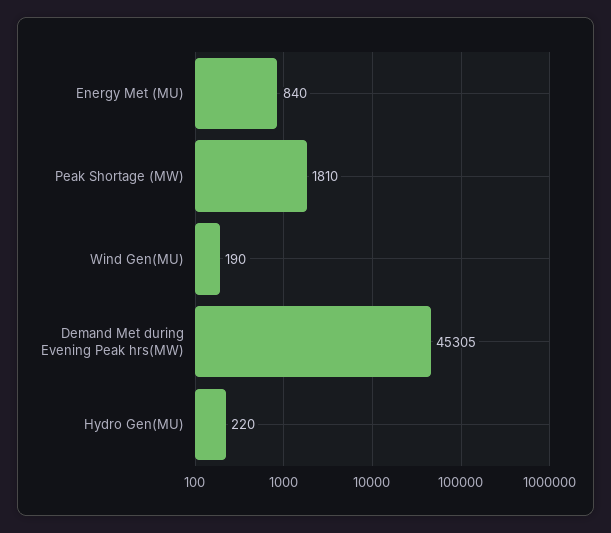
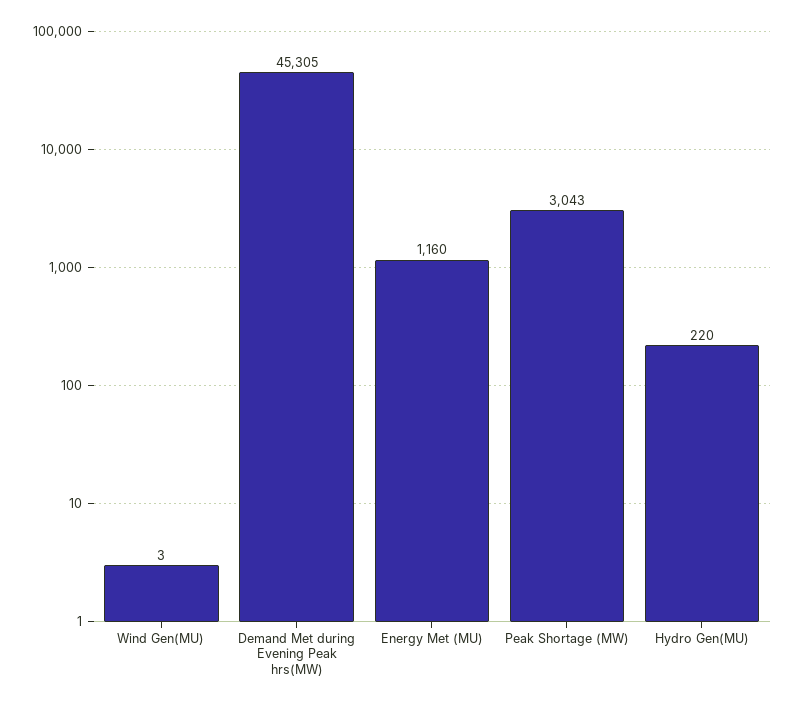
  {
-   "Energy Met (MU)": 840,
+   "Energy Met (MU)": 1160,
-   "Peak Shortage (MW)": 1810,
+   "Peak Shortage (MW)": 3043,
-   "Wind Gen(MU)": 190,
+   "Wind Gen(MU)": 3,
    "Demand Met during Evening Peak hrs(MW)": 45305,
    "Hydro Gen(MU)": 220
  }

